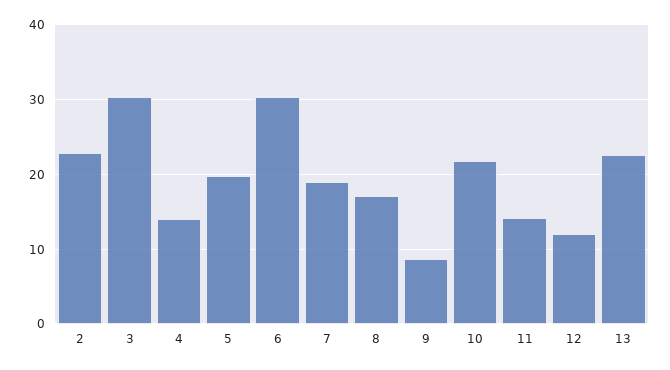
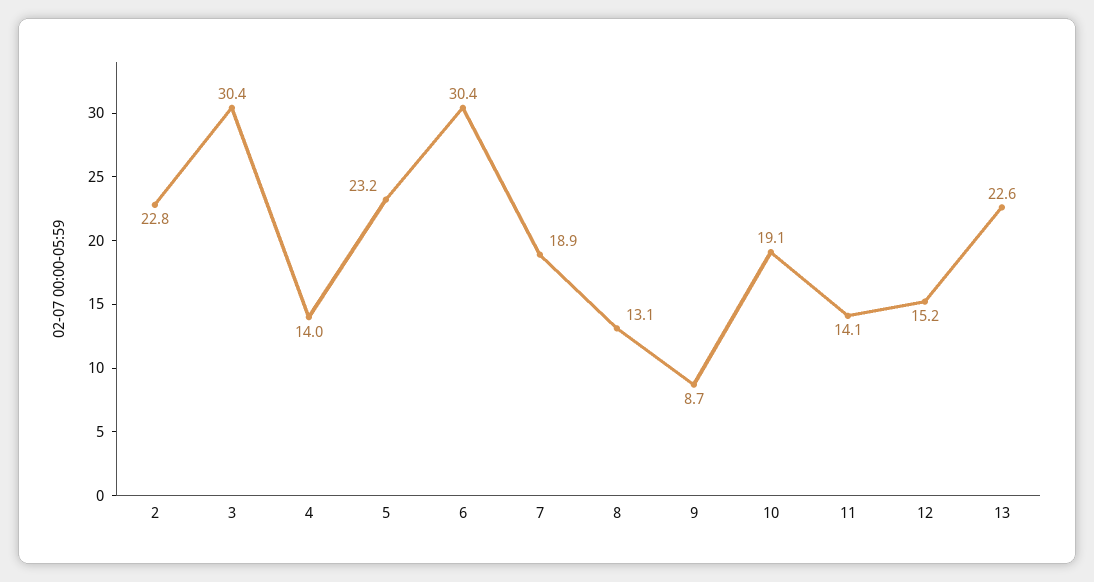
  {
    "2": 22.8,
    "3": 30.4,
    "4": 14,
-   "5": 20,
+   "5": 23.2,
    "6": 30.4,
    "7": 18.9,
-   "8": 17,
+   "8": 13.1,
    "9": 8.7,
-   "10": 22,
+   "10": 19.1,
    "11": 14.1,
-   "12": 12,
+   "12": 15.2,
    "13": 22.6
  }

